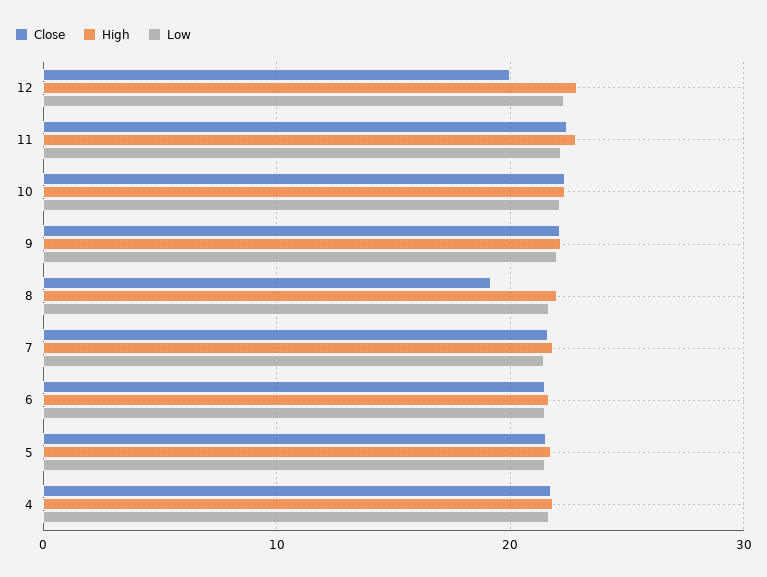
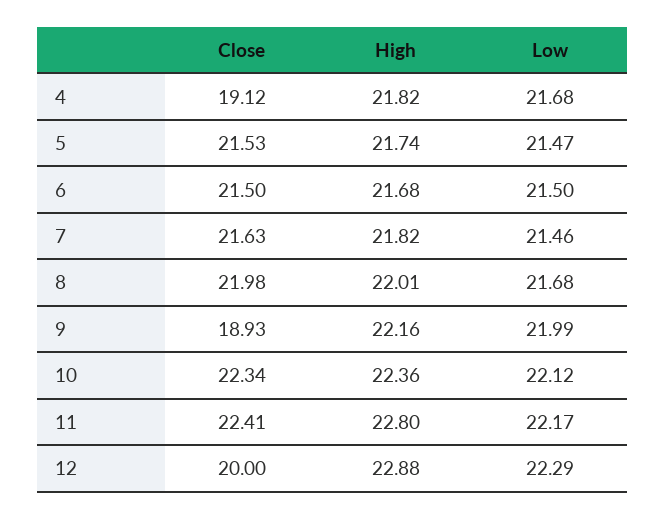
  {
    "Close": {
      "12": 20,
      "11": 22.41,
      "10": 22.34,
-     "9": 22,
+     "9": 18.93,
-     "8": 19,
+     "8": 21.98,
      "7": 21.63,
      "6": 21.5,
      "5": 21.53,
-     "4": 22
+     "4": 19.12
    },
    "High": {
      "12": 22.88,
      "11": 22.8,
      "10": 22.36,
      "9": 22.16,
      "8": 22.01,
      "7": 21.82,
      "6": 21.68,
      "5": 21.74,
      "4": 21.82
    },
    "Low": {
      "12": 22.29,
      "11": 22.17,
      "10": 22.12,
      "9": 21.99,
      "8": 21.68,
      "7": 21.46,
      "6": 21.5,
      "5": 21.47,
      "4": 21.68
    }
  }

